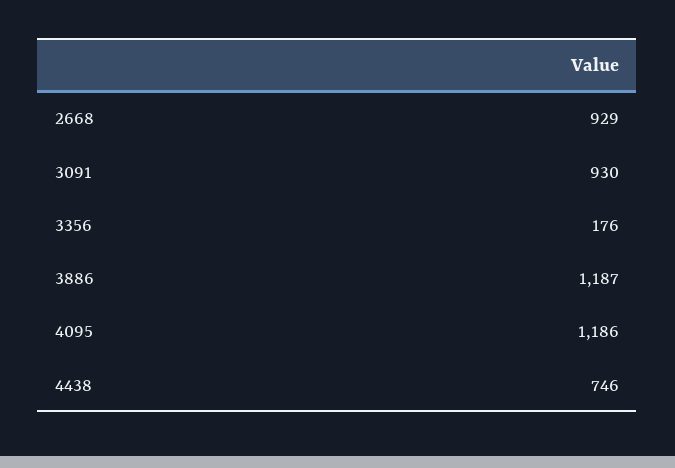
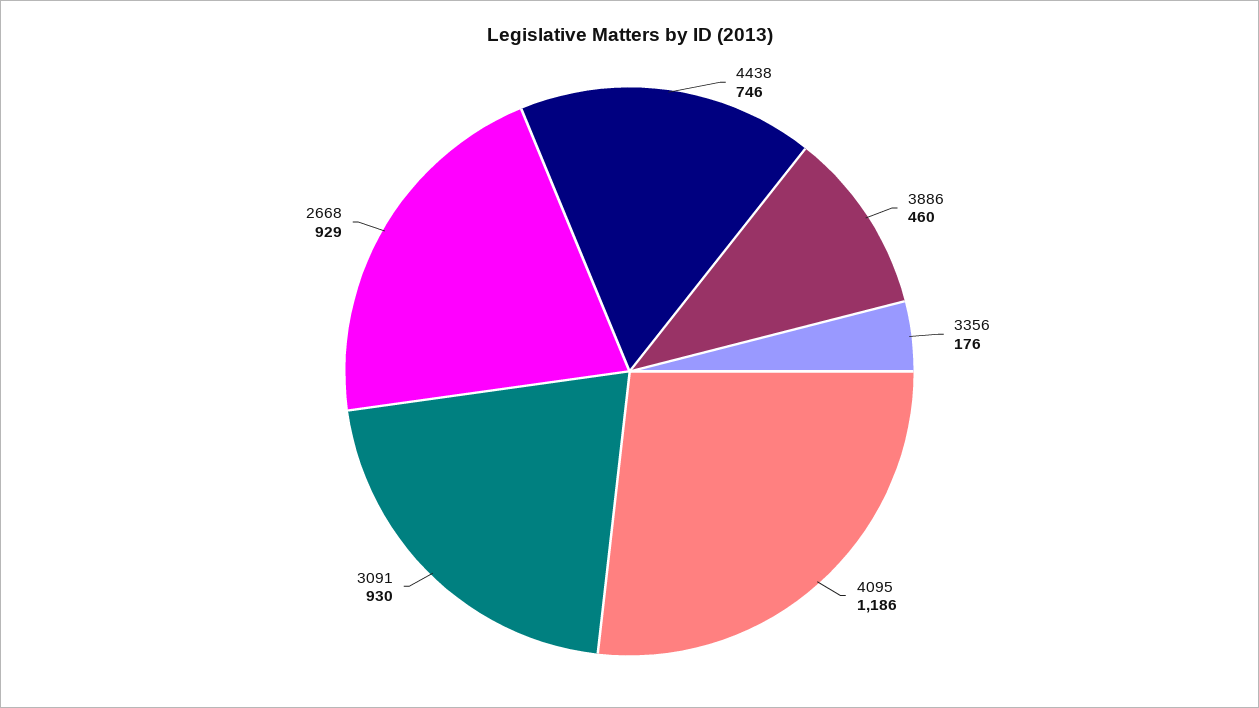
  {
    "2668": 929,
    "3091": 930,
    "3356": 176,
-   "3886": 1187,
+   "3886": 460,
    "4095": 1186,
    "4438": 746
  }

